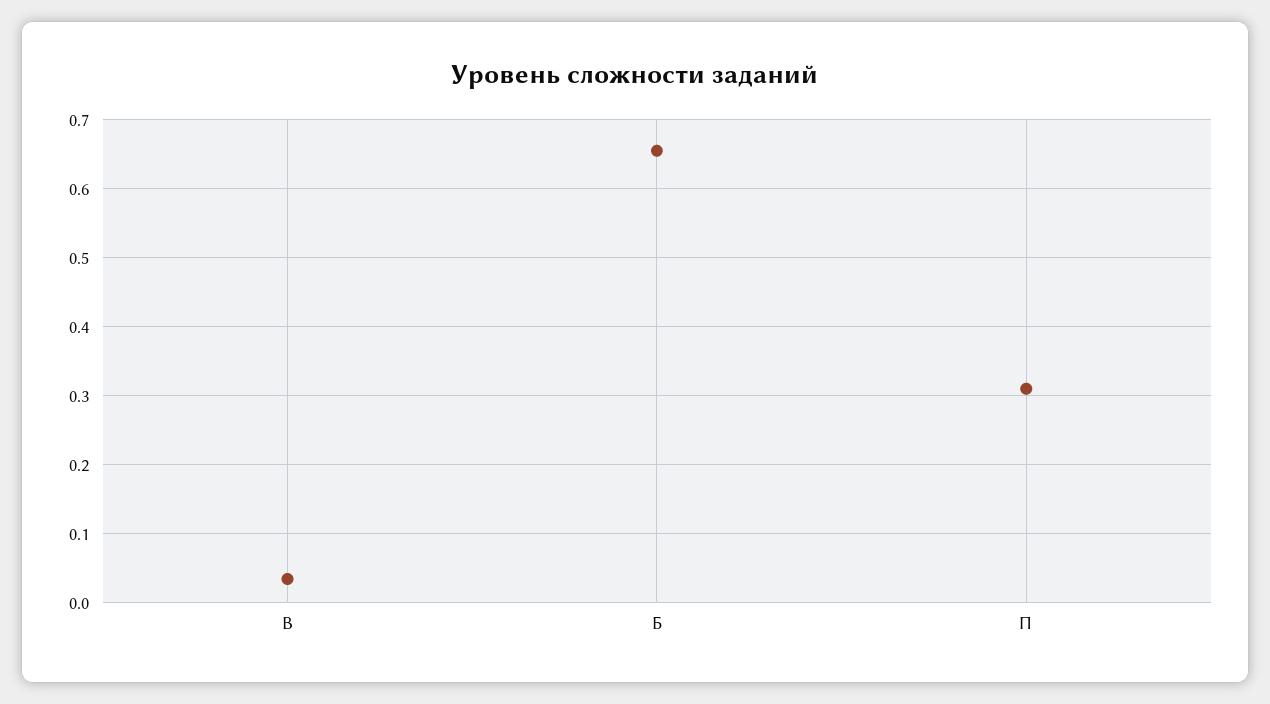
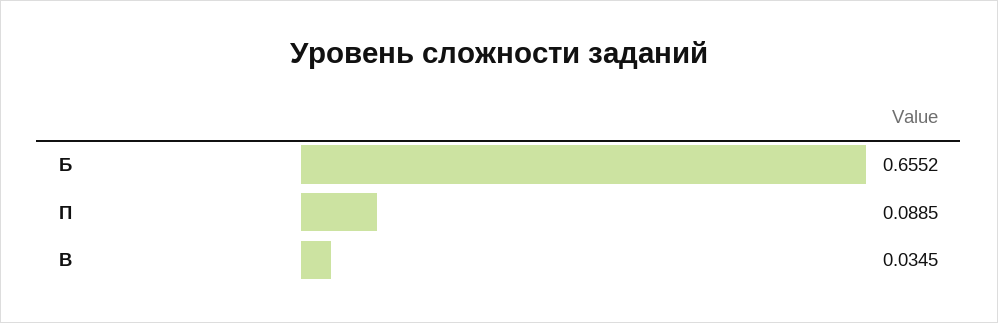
  {
    "В": 0.0345,
    "Б": 0.6552,
-   "П": 0.31
+   "П": 0.0885
  }

